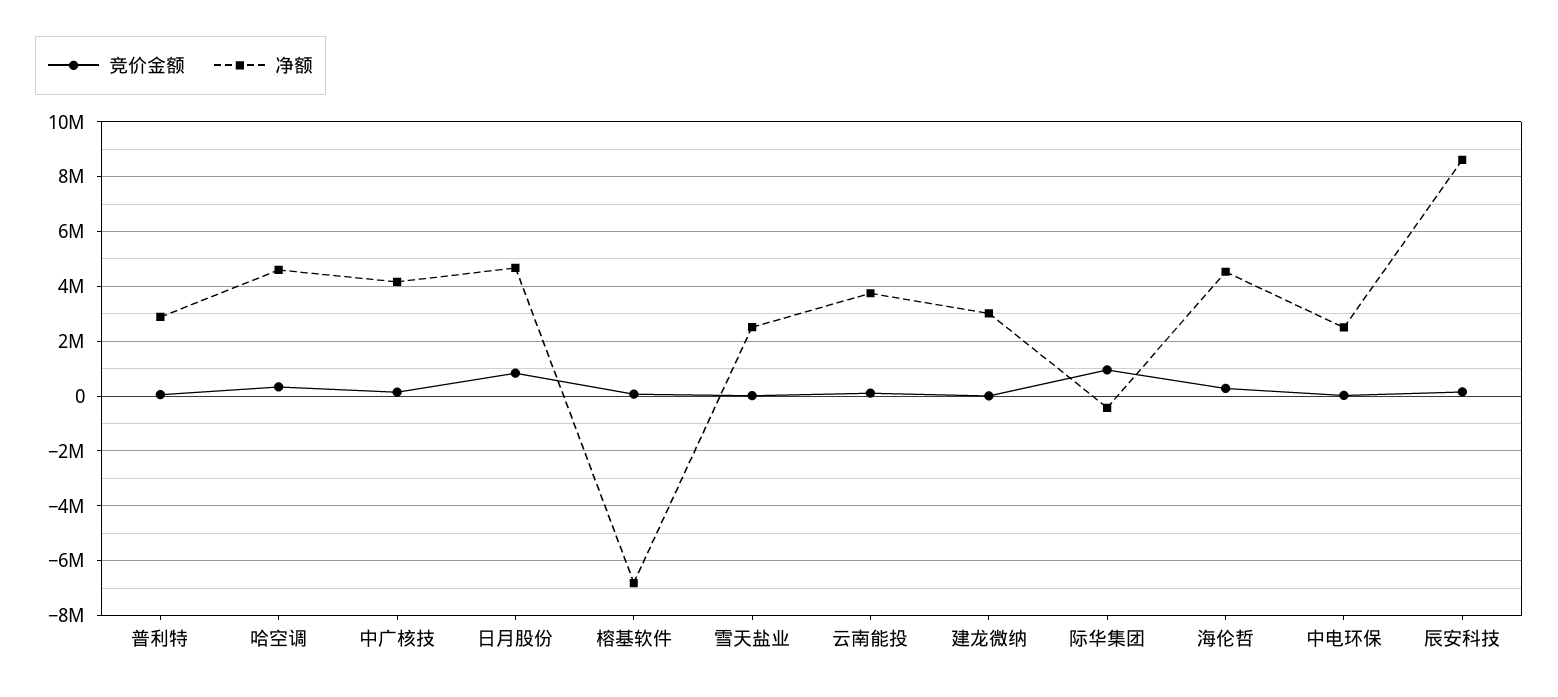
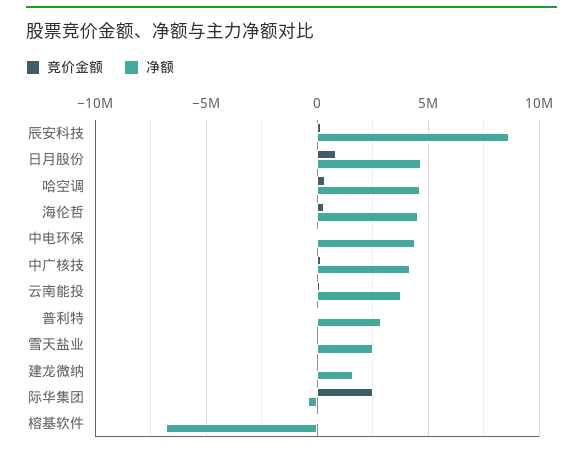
  {
    "竞价金额": {
      "普利特": 0,
      "哈空调": 250000,
      "中广核技": 250000,
      "日月股份": 750000,
      "榕基软件": 0,
      "雪天盐业": 0,
      "云南能投": 0,
      "建龙微纳": 0,
-     "际华集团": 1000000,
+     "际华集团": 2500000,
      "海伦哲": 250000,
      "中电环保": 0,
      "辰安科技": 250000
    },
    "净额": {
      "普利特": 3000000,
      "哈空调": 4500000,
      "中广核技": 4250000,
      "日月股份": 4750000,
      "榕基软件": -6750000,
      "雪天盐业": 2500000,
      "云南能投": 3750000,
-     "建龙微纳": 3000000,
+     "建龙微纳": 1500000,
      "际华集团": -500000,
      "海伦哲": 4500000,
-     "中电环保": 2500000,
+     "中电环保": 4500000,
      "辰安科技": 8500000
    }
  }

